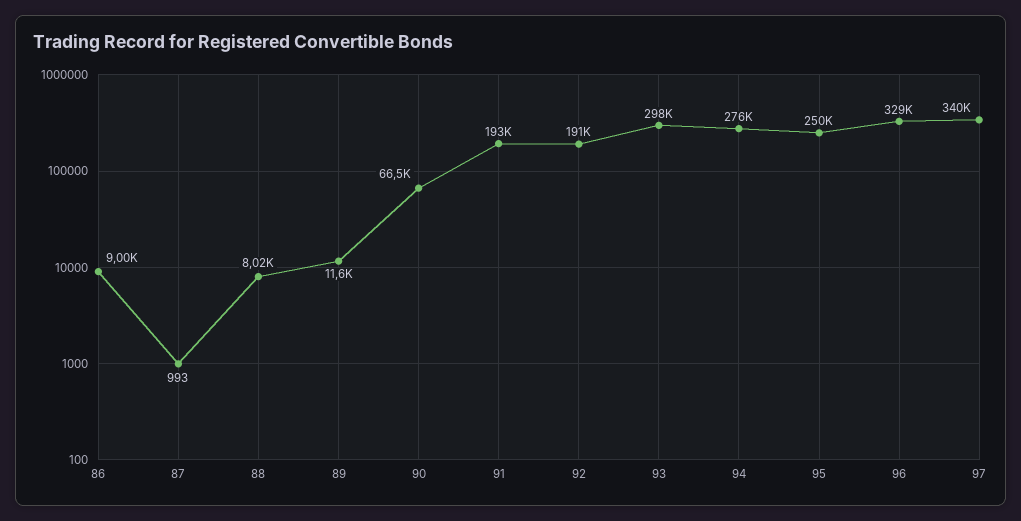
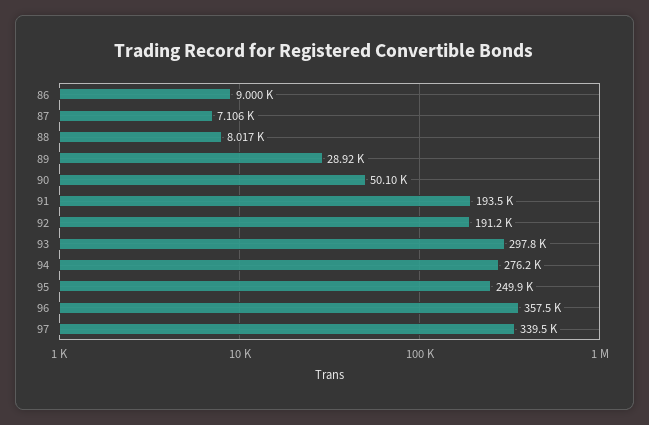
  {
    "86": 9000,
-   "87": 993,
+   "87": 7106,
    "88": 8017,
-   "89": 11600,
+   "89": 28920,
-   "90": 66500,
+   "90": 50100,
    "91": 193500,
    "92": 191200,
    "93": 297800,
    "94": 276200,
    "95": 249900,
-   "96": 329000,
+   "96": 357500,
    "97": 339500
  }

